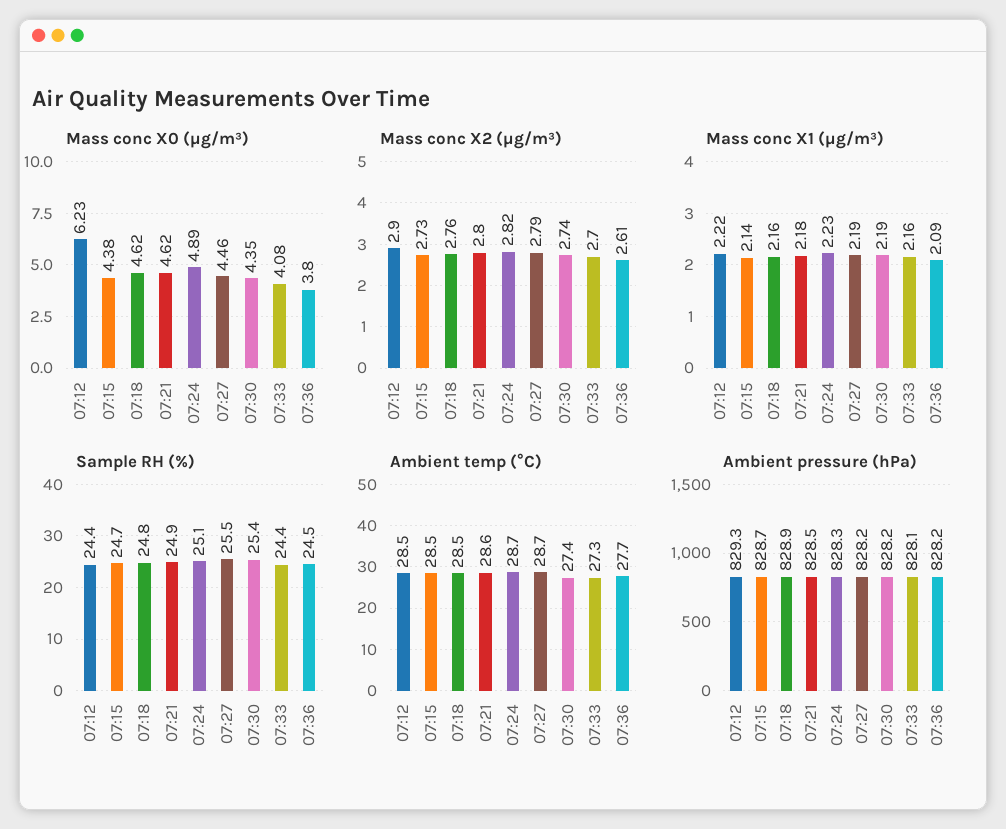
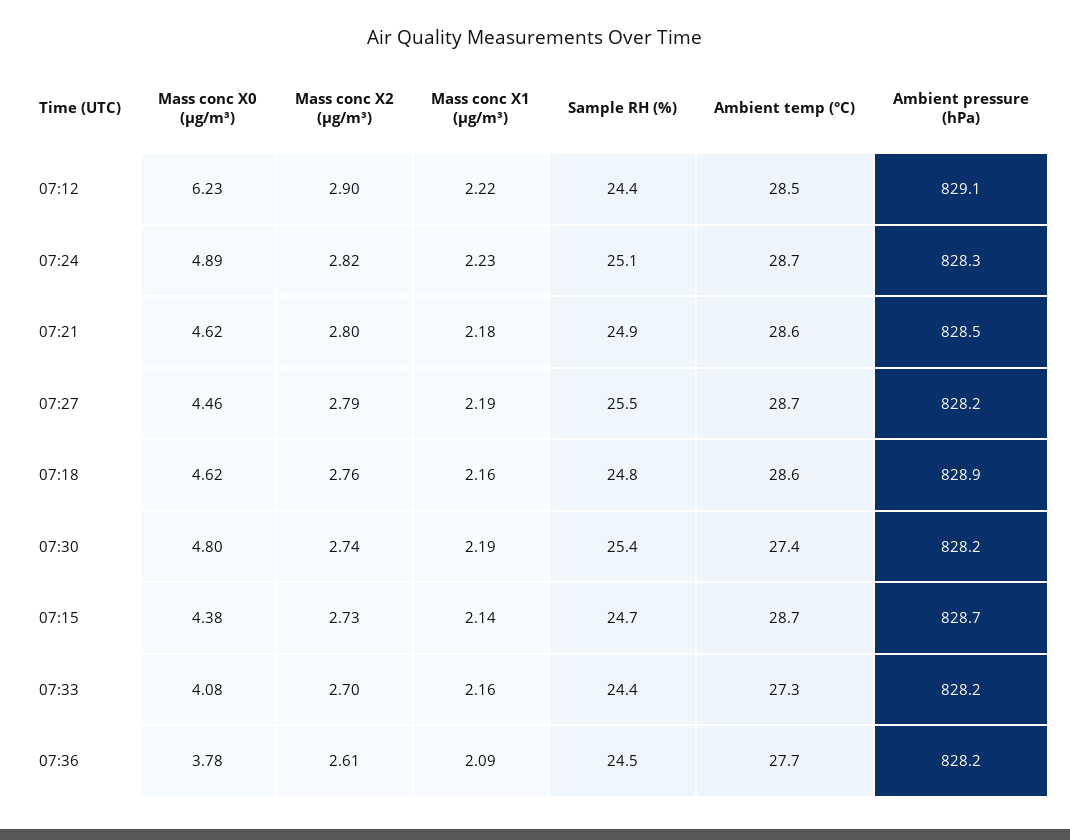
  {
    "Mass conc X0 (μg/m³)": {
      "07:12": 6.23,
      "07:15": 4.38,
      "07:18": 4.62,
      "07:21": 4.62,
      "07:24": 4.89,
      "07:27": 4.46,
-     "07:30": 4.35,
+     "07:30": 4.8,
      "07:33": 4.08,
-     "07:36": 3.8
+     "07:36": 3.78
    },
    "Mass conc X2 (μg/m³)": {
      "07:12": 2.9,
      "07:15": 2.73,
      "07:18": 2.76,
      "07:21": 2.8,
      "07:24": 2.82,
      "07:27": 2.79,
      "07:30": 2.74,
      "07:33": 2.7,
      "07:36": 2.61
    },
    "Mass conc X1 (μg/m³)": {
      "07:12": 2.22,
      "07:15": 2.14,
      "07:18": 2.16,
      "07:21": 2.18,
      "07:24": 2.23,
      "07:27": 2.19,
      "07:30": 2.19,
      "07:33": 2.16,
      "07:36": 2.09
    },
    "Sample RH (%)": {
      "07:12": 24.4,
      "07:15": 24.7,
      "07:18": 24.8,
      "07:21": 24.9,
      "07:24": 25.1,
      "07:27": 25.5,
      "07:30": 25.4,
      "07:33": 24.4,
      "07:36": 24.5
    },
    "Ambient temp (°C)": {
      "07:12": 28.5,
-     "07:15": 28.5,
+     "07:15": 28.7,
-     "07:18": 28.5,
+     "07:18": 28.6,
      "07:21": 28.6,
      "07:24": 28.7,
      "07:27": 28.7,
      "07:30": 27.4,
      "07:33": 27.3,
      "07:36": 27.7
    },
    "Ambient pressure (hPa)": {
-     "07:12": 829.3,
+     "07:12": 829.1,
      "07:15": 828.7,
      "07:18": 828.9,
      "07:21": 828.5,
      "07:24": 828.3,
      "07:27": 828.2,
      "07:30": 828.2,
-     "07:33": 828.1,
+     "07:33": 828.2,
      "07:36": 828.2
    }
  }

